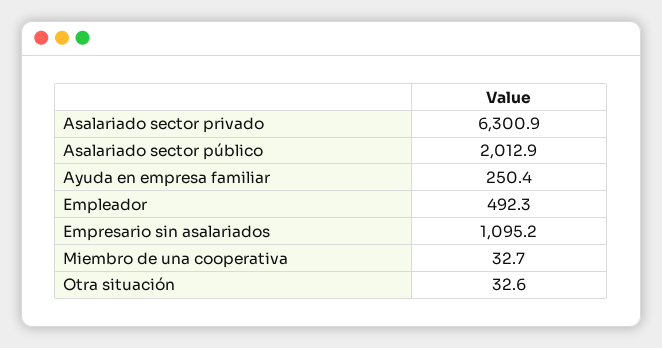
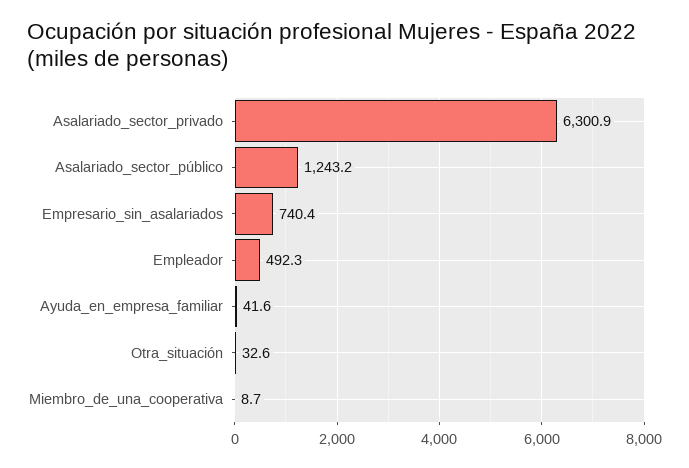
  {
    "Asalariado sector privado": 6300.9,
-   "Asalariado sector público": 2012.9,
+   "Asalariado sector público": 1243.2,
-   "Ayuda en empresa familiar": 250.4,
+   "Ayuda en empresa familiar": 41.6,
    "Empleador": 492.3,
-   "Empresario sin asalariados": 1095.2,
+   "Empresario sin asalariados": 740.4,
-   "Miembro de una cooperativa": 32.7,
+   "Miembro de una cooperativa": 8.7,
    "Otra situación": 32.6
  }

